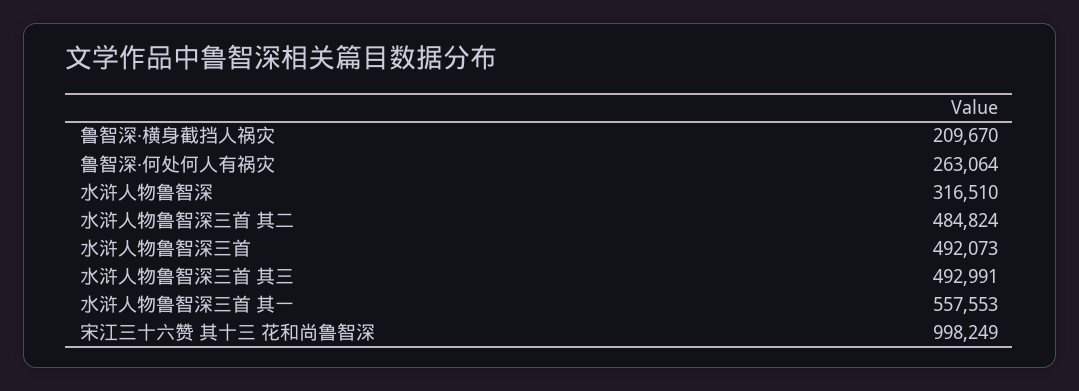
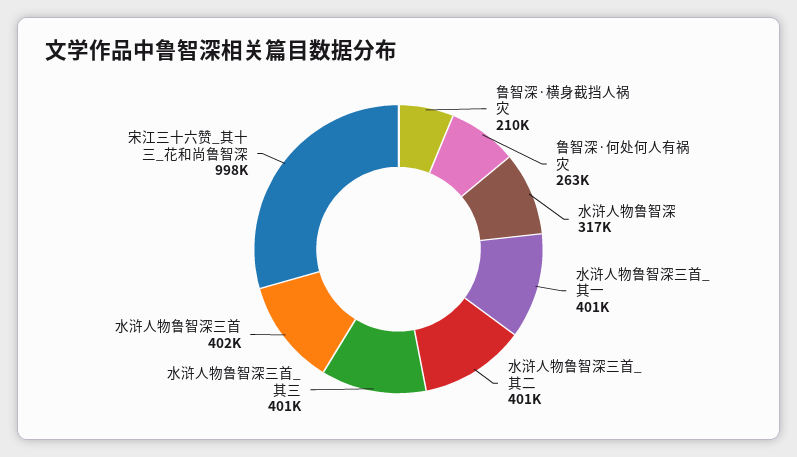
  {
    "鲁智深·横身截挡人祸灾": 209670,
    "鲁智深·何处何人有祸灾": 263064,
    "水浒人物鲁智深": 316510,
-   "水浒人物鲁智深三首 其二": 484824,
+   "水浒人物鲁智深三首 其二": 401000,
-   "水浒人物鲁智深三首": 492073,
+   "水浒人物鲁智深三首": 402000,
-   "水浒人物鲁智深三首 其三": 492991,
+   "水浒人物鲁智深三首 其三": 401000,
-   "水浒人物鲁智深三首 其一": 557553,
+   "水浒人物鲁智深三首 其一": 401000,
    "宋江三十六赞 其十三 花和尚鲁智深": 998249
  }

